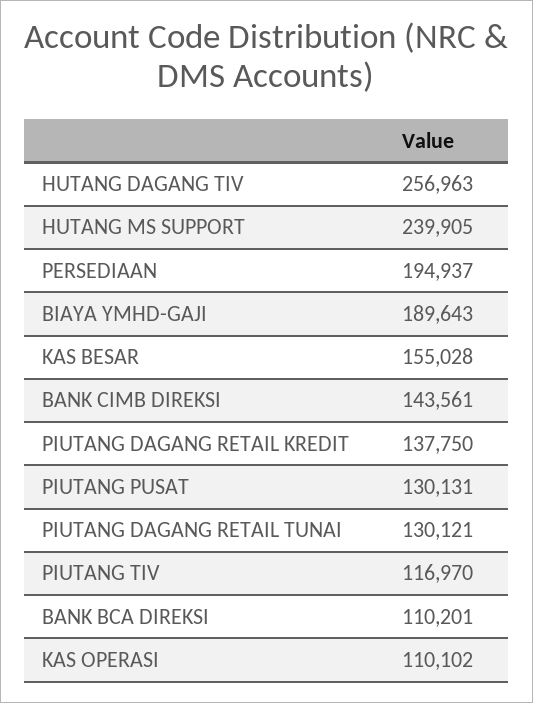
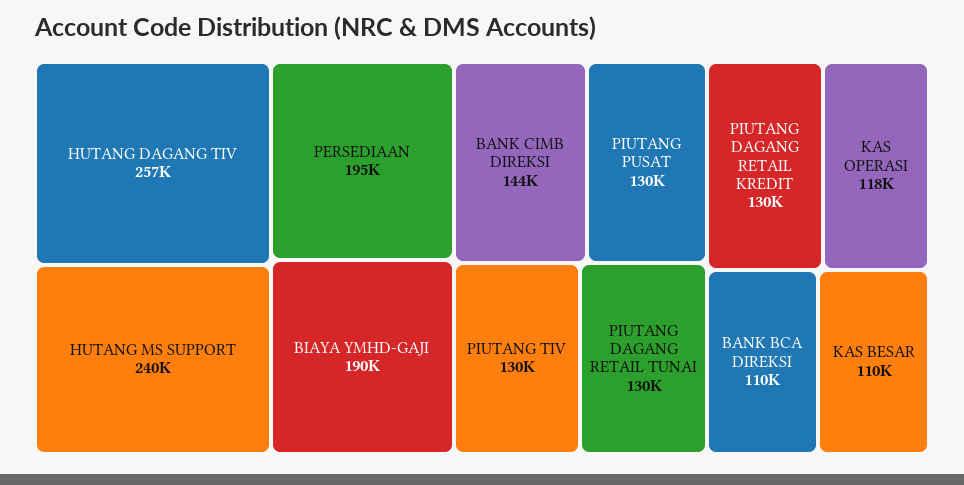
  {
    "HUTANG DAGANG TIV": 256963,
    "HUTANG MS SUPPORT": 239905,
    "PERSEDIAAN": 194937,
    "BIAYA YMHD-GAJI": 189643,
-   "KAS BESAR": 155028,
+   "KAS BESAR": 110000,
    "BANK CIMB DIREKSI": 143561,
-   "PIUTANG DAGANG RETAIL KREDIT": 137750,
+   "PIUTANG DAGANG RETAIL KREDIT": 130000,
    "PIUTANG PUSAT": 130131,
    "PIUTANG DAGANG RETAIL TUNAI": 130121,
-   "PIUTANG TIV": 116970,
+   "PIUTANG TIV": 130000,
    "BANK BCA DIREKSI": 110201,
-   "KAS OPERASI": 110102
+   "KAS OPERASI": 118000
  }

